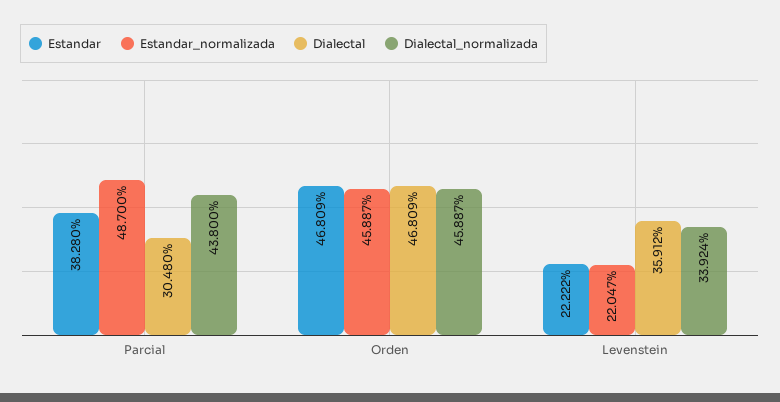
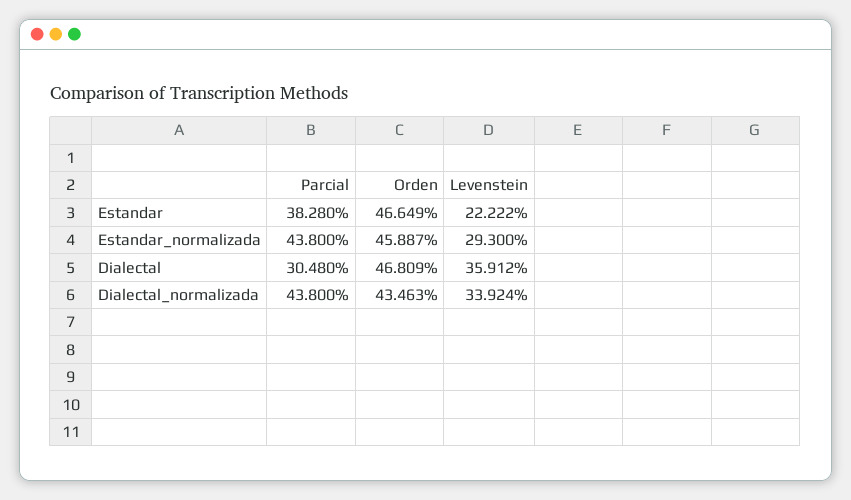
  {
    "Estandar": {
      "Parcial": 38.28,
-     "Orden": 46.809,
+     "Orden": 46.649,
      "Levenstein": 22.222
    },
    "Estandar_normalizada": {
-     "Parcial": 48.7,
+     "Parcial": 43.8,
      "Orden": 45.887,
-     "Levenstein": 22.047
+     "Levenstein": 29.3
    },
    "Dialectal": {
      "Parcial": 30.48,
      "Orden": 46.809,
      "Levenstein": 35.912
    },
    "Dialectal_normalizada": {
      "Parcial": 43.8,
-     "Orden": 45.887,
+     "Orden": 43.463,
      "Levenstein": 33.924
    }
  }

